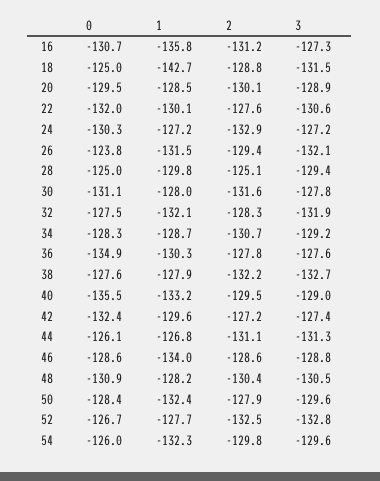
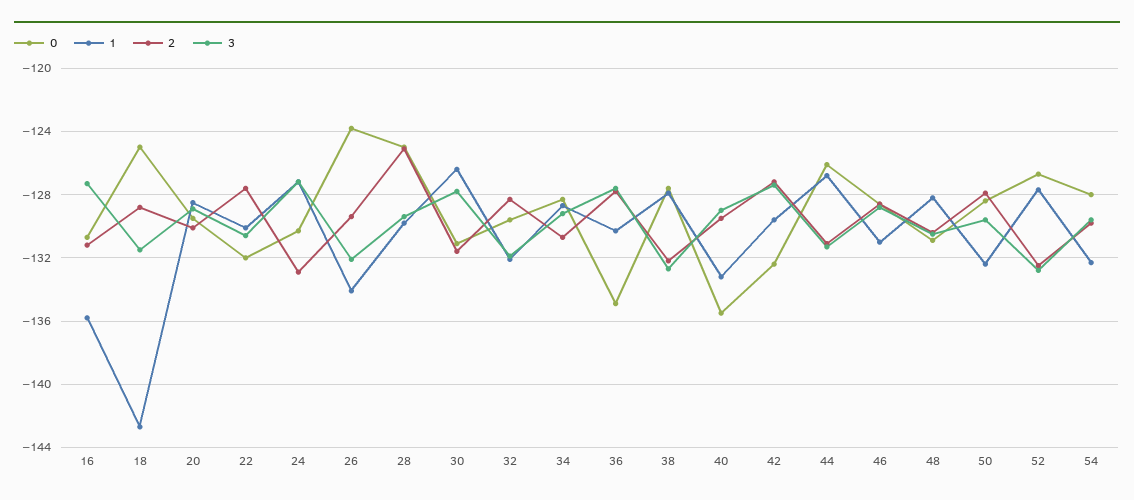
  {
    "0": {
      "16": -130.7,
      "18": -125,
      "20": -129.5,
      "22": -132,
      "24": -130.3,
      "26": -123.8,
      "28": -125,
      "30": -131.1,
-     "32": -127.5,
+     "32": -129.5,
      "34": -128.3,
      "36": -134.9,
      "38": -127.6,
      "40": -135.5,
      "42": -132.4,
      "44": -126.1,
      "46": -128.6,
      "48": -130.9,
      "50": -128.4,
      "52": -126.7,
-     "54": -126
+     "54": -128
    },
    "1": {
      "16": -135.8,
      "18": -142.7,
      "20": -128.5,
      "22": -130.1,
      "24": -127.2,
-     "26": -131.5,
+     "26": -134,
      "28": -129.8,
-     "30": -128,
+     "30": -126.5,
      "32": -132.1,
      "34": -128.7,
      "36": -130.3,
      "38": -127.9,
      "40": -133.2,
      "42": -129.6,
      "44": -126.8,
-     "46": -134,
+     "46": -131,
      "48": -128.2,
      "50": -132.4,
      "52": -127.7,
      "54": -132.3
    },
    "2": {
      "16": -131.2,
      "18": -128.8,
      "20": -130.1,
      "22": -127.6,
      "24": -132.9,
      "26": -129.4,
      "28": -125.1,
      "30": -131.6,
      "32": -128.3,
      "34": -130.7,
      "36": -127.8,
      "38": -132.2,
      "40": -129.5,
      "42": -127.2,
      "44": -131.1,
      "46": -128.6,
      "48": -130.4,
      "50": -127.9,
      "52": -132.5,
      "54": -129.8
    },
    "3": {
      "16": -127.3,
      "18": -131.5,
      "20": -128.9,
      "22": -130.6,
      "24": -127.2,
      "26": -132.1,
      "28": -129.4,
      "30": -127.8,
      "32": -131.9,
      "34": -129.2,
      "36": -127.6,
      "38": -132.7,
      "40": -129,
      "42": -127.4,
      "44": -131.3,
      "46": -128.8,
      "48": -130.5,
      "50": -129.6,
      "52": -132.8,
      "54": -129.6
    }
  }

